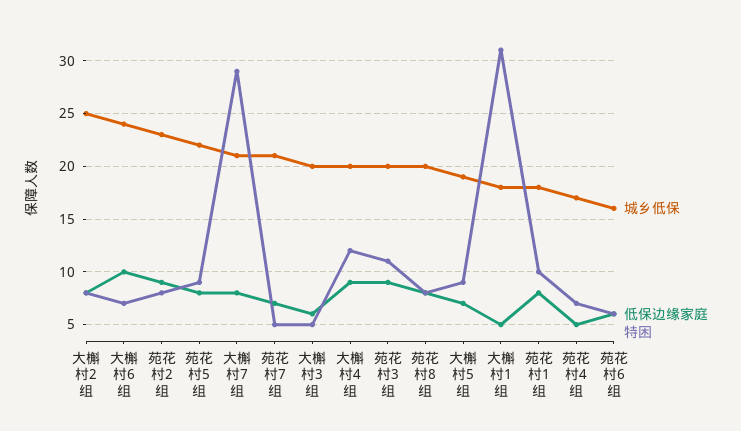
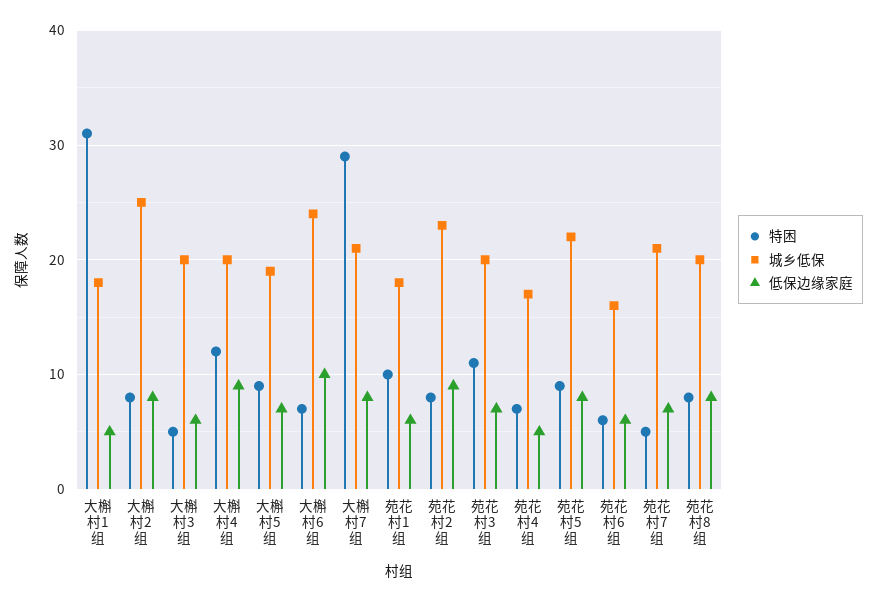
  {
    "城乡低保": {
      "大槲村2组": 25,
      "大槲村6组": 24,
      "苑花村2组": 23,
      "苑花村5组": 22,
      "大槲村7组": 21,
      "苑花村7组": 21,
      "大槲村3组": 20,
      "大槲村4组": 20,
      "苑花村3组": 20,
      "苑花村8组": 20,
      "大槲村5组": 19,
      "大槲村1组": 18,
      "苑花村1组": 18,
      "苑花村4组": 17,
      "苑花村6组": 16
    },
    "低保边缘家庭": {
      "大槲村2组": 8,
      "大槲村6组": 10,
      "苑花村2组": 9,
      "苑花村5组": 8,
      "大槲村7组": 8,
      "苑花村7组": 7,
      "大槲村3组": 6,
      "大槲村4组": 9,
-     "苑花村3组": 9,
+     "苑花村3组": 7,
      "苑花村8组": 8,
      "大槲村5组": 7,
      "大槲村1组": 5,
-     "苑花村1组": 8,
+     "苑花村1组": 6,
      "苑花村4组": 5,
      "苑花村6组": 6
    },
    "特困": {
      "大槲村2组": 8,
      "大槲村6组": 7,
      "苑花村2组": 8,
      "苑花村5组": 9,
      "大槲村7组": 29,
      "苑花村7组": 5,
      "大槲村3组": 5,
      "大槲村4组": 12,
      "苑花村3组": 11,
      "苑花村8组": 8,
      "大槲村5组": 9,
      "大槲村1组": 31,
      "苑花村1组": 10,
      "苑花村4组": 7,
      "苑花村6组": 6
    }
  }

